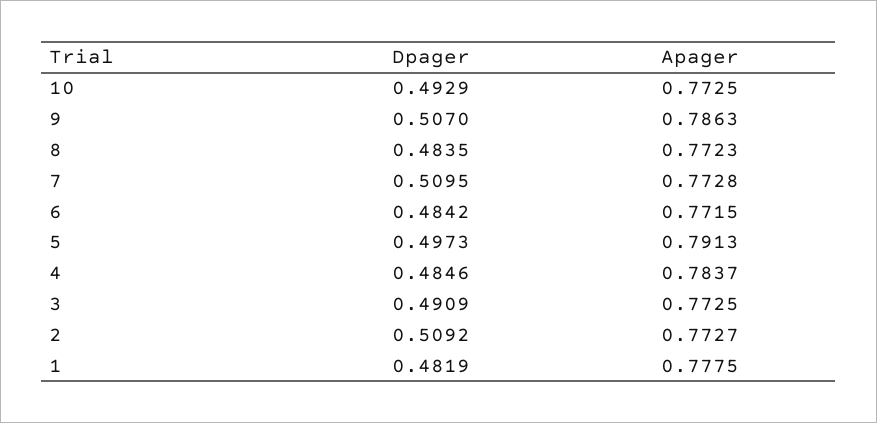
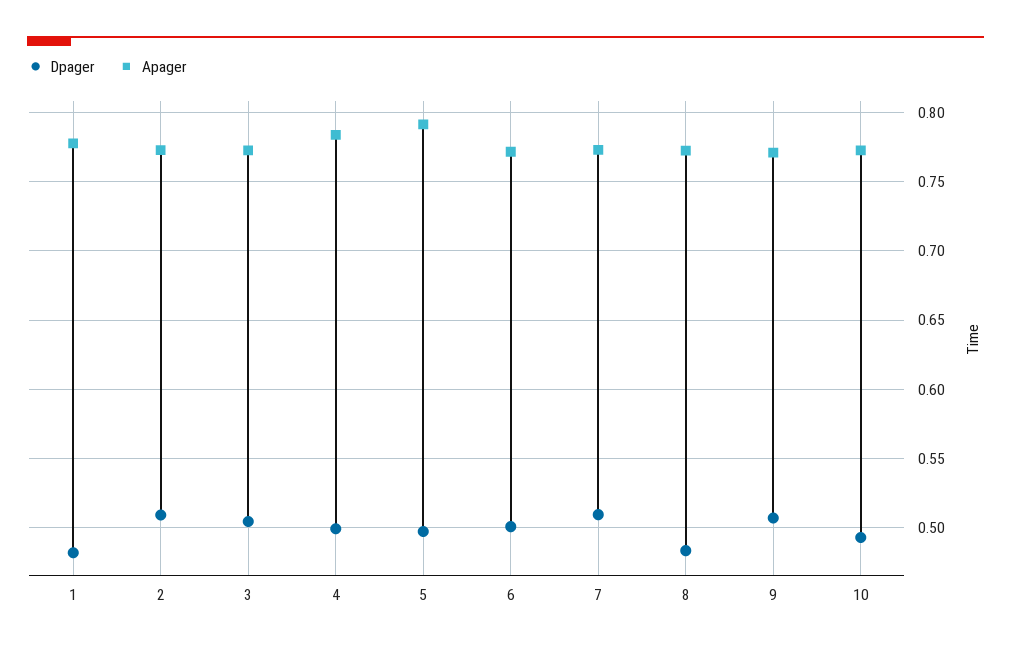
  {
    "Dpager": {
      "10": 0.4929,
      "9": 0.507,
      "8": 0.4835,
      "7": 0.5095,
-     "6": 0.4842,
+     "6": 0.5,
      "5": 0.4973,
-     "4": 0.4846,
+     "4": 0.5,
-     "3": 0.4909,
+     "3": 0.505,
      "2": 0.5092,
      "1": 0.4819
    },
    "Apager": {
      "10": 0.7725,
-     "9": 0.7863,
+     "9": 0.77,
      "8": 0.7723,
      "7": 0.7728,
      "6": 0.7715,
      "5": 0.7913,
      "4": 0.7837,
      "3": 0.7725,
      "2": 0.7727,
      "1": 0.7775
    }
  }

